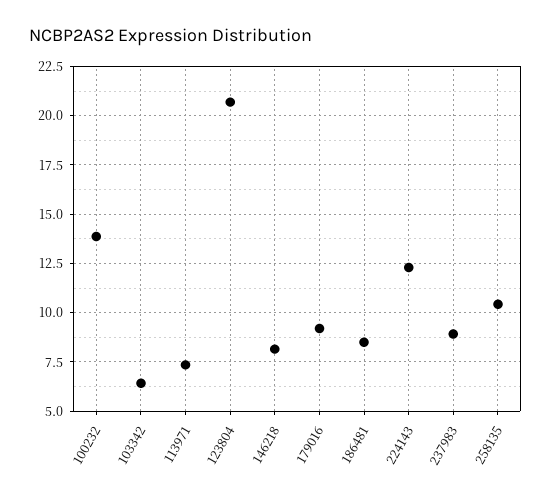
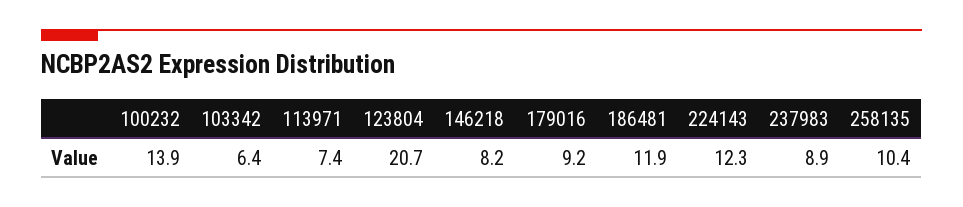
  {
    "100232": 13.9,
    "103342": 6.4,
    "113971": 7.4,
    "123804": 20.7,
    "146218": 8.2,
    "179016": 9.2,
-   "186481": 8.5,
+   "186481": 11.9,
    "224143": 12.3,
    "237983": 8.9,
    "258135": 10.4
  }

